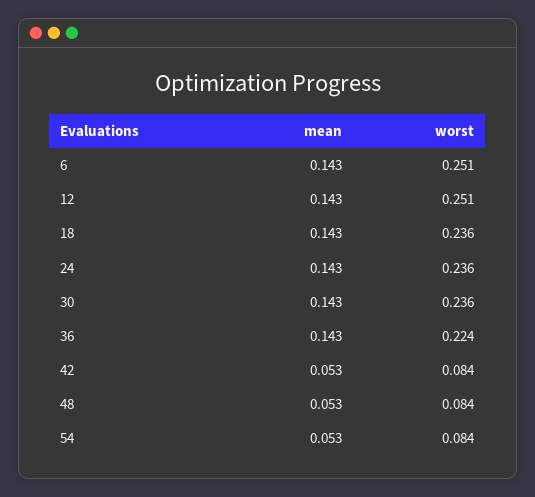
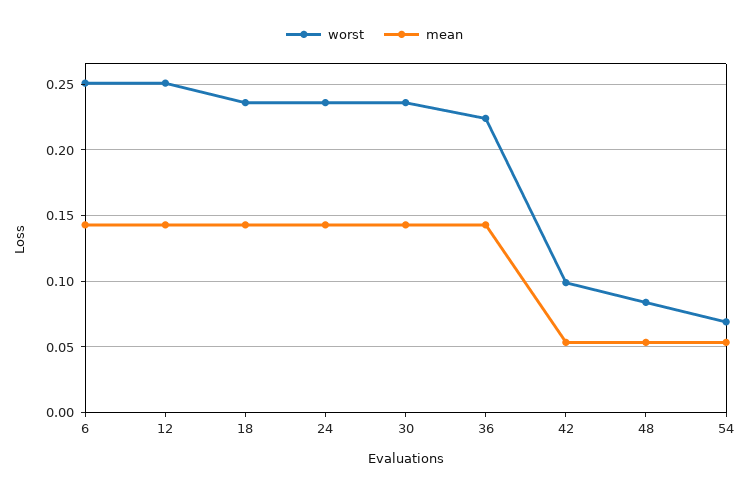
  {
    "mean": {
      "6": 0.143,
      "12": 0.143,
      "18": 0.143,
      "24": 0.143,
      "30": 0.143,
      "36": 0.143,
      "42": 0.053,
      "48": 0.053,
      "54": 0.053
    },
    "worst": {
      "6": 0.251,
      "12": 0.251,
      "18": 0.236,
      "24": 0.236,
      "30": 0.236,
      "36": 0.224,
-     "42": 0.084,
+     "42": 0.1,
      "48": 0.084,
-     "54": 0.084
+     "54": 0.07
    }
  }

